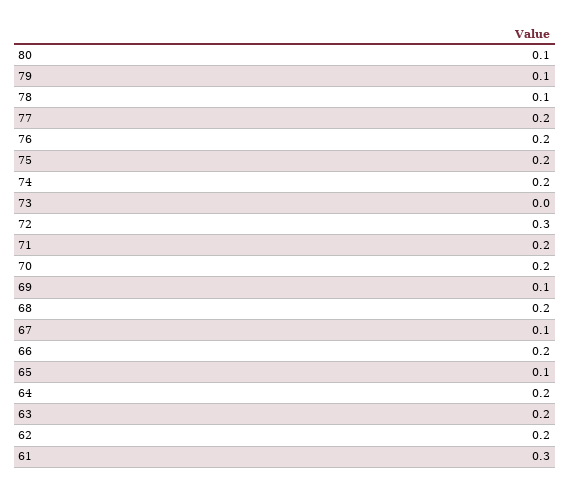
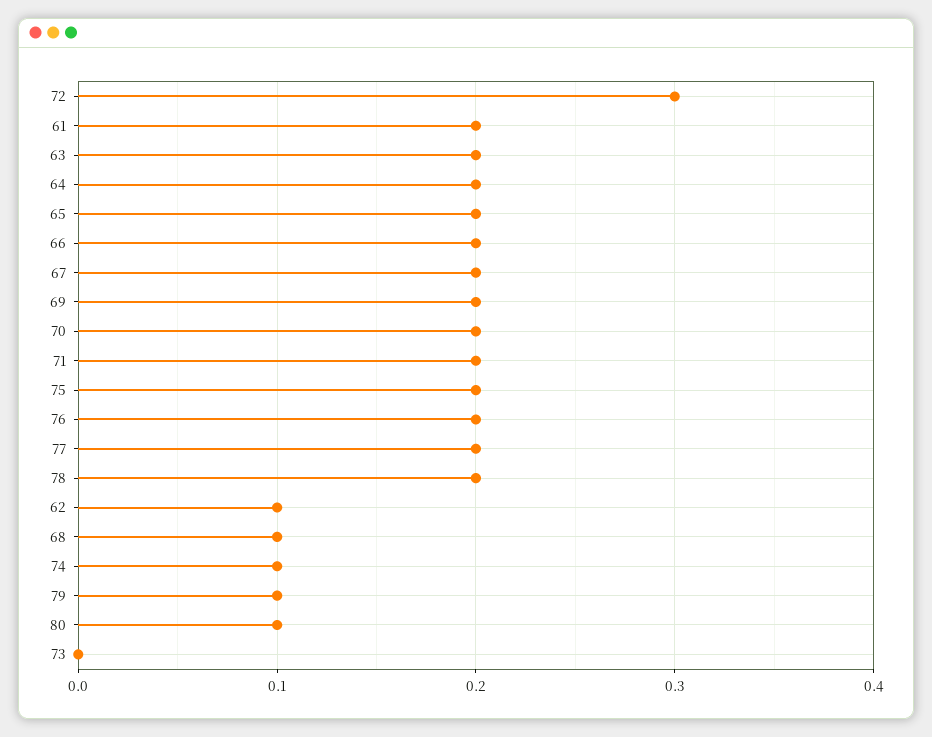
  {
    "80": 0.1,
    "79": 0.1,
-   "78": 0.1,
+   "78": 0.2,
    "77": 0.2,
    "76": 0.2,
    "75": 0.2,
-   "74": 0.2,
+   "74": 0.1,
    "73": 0,
    "72": 0.3,
    "71": 0.2,
    "70": 0.2,
-   "69": 0.1,
+   "69": 0.2,
-   "68": 0.2,
+   "68": 0.1,
-   "67": 0.1,
+   "67": 0.2,
    "66": 0.2,
-   "65": 0.1,
+   "65": 0.2,
    "64": 0.2,
    "63": 0.2,
-   "62": 0.2,
+   "62": 0.1,
-   "61": 0.3
+   "61": 0.2
  }

